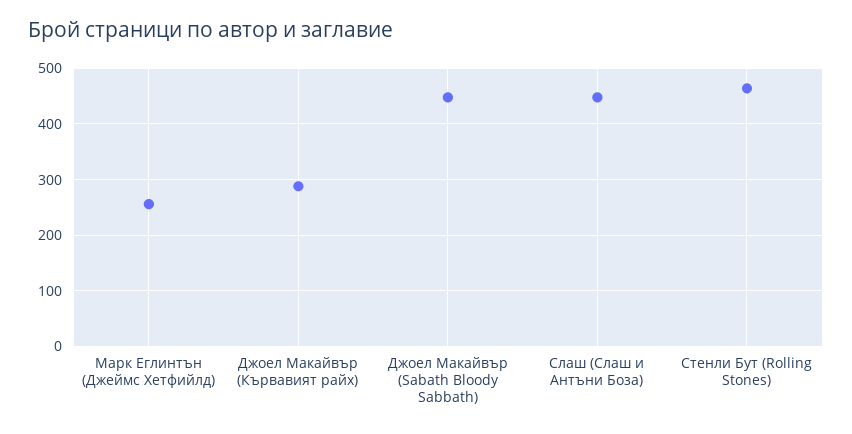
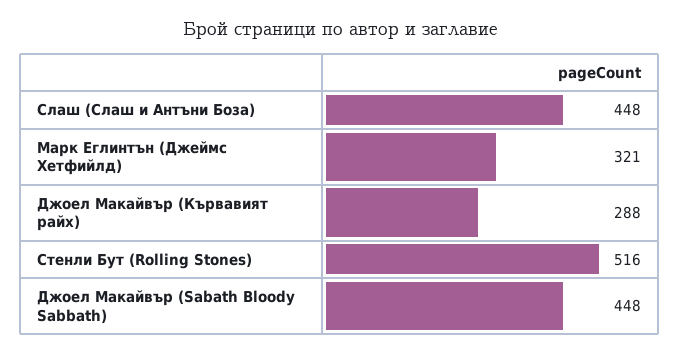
  {
-   "Марк Еглинтън (Джеймс Хетфийлд)": 260,
+   "Марк Еглинтън (Джеймс Хетфийлд)": 321,
    "Джоел Макайвър (Кървавият райх)": 288,
    "Джоел Макайвър (Sabath Bloody Sabbath)": 448,
    "Слаш (Слаш и Антъни Боза)": 448,
-   "Стенли Бут (Rolling Stones)": 460
+   "Стенли Бут (Rolling Stones)": 516
  }

